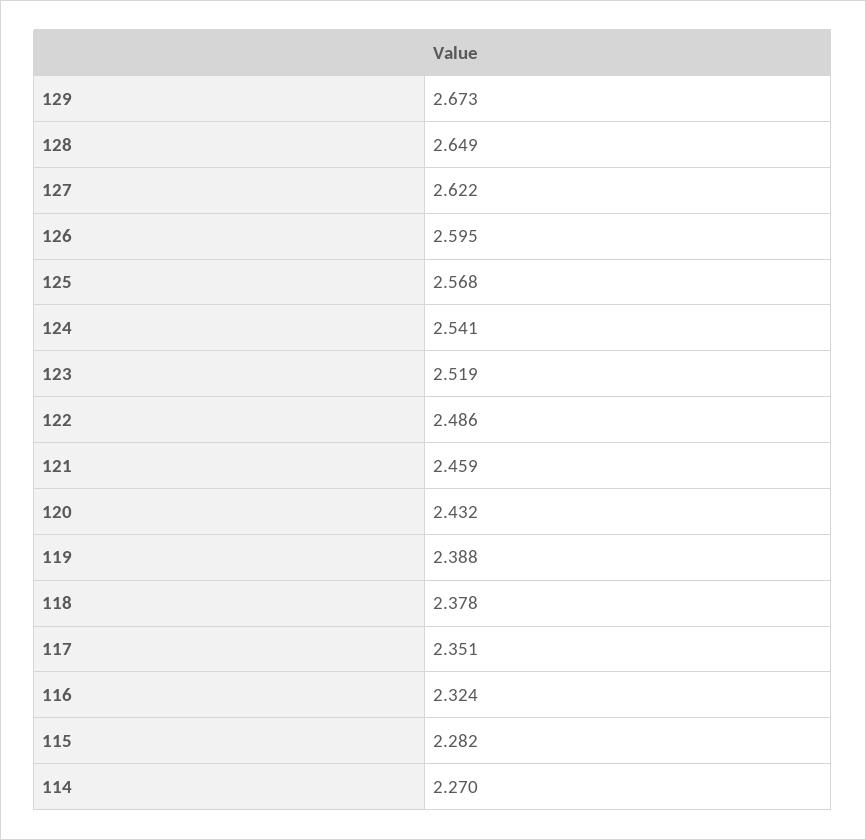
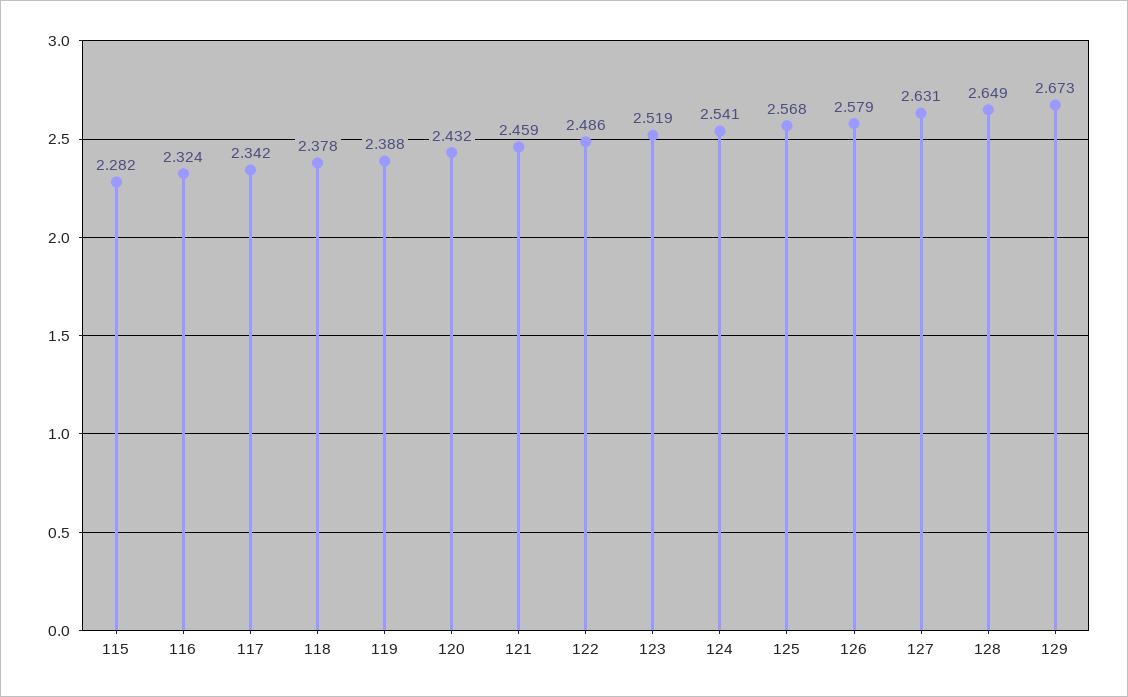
  {
    "129": 2.673,
    "128": 2.649,
-   "127": 2.622,
+   "127": 2.631,
-   "126": 2.595,
+   "126": 2.579,
    "125": 2.568,
    "124": 2.541,
    "123": 2.519,
    "122": 2.486,
    "121": 2.459,
    "120": 2.432,
    "119": 2.388,
    "118": 2.378,
-   "117": 2.351,
+   "117": 2.342,
    "116": 2.324,
-   "115": 2.282,
+   "115": 2.282
-   "114": 2.27
  }

